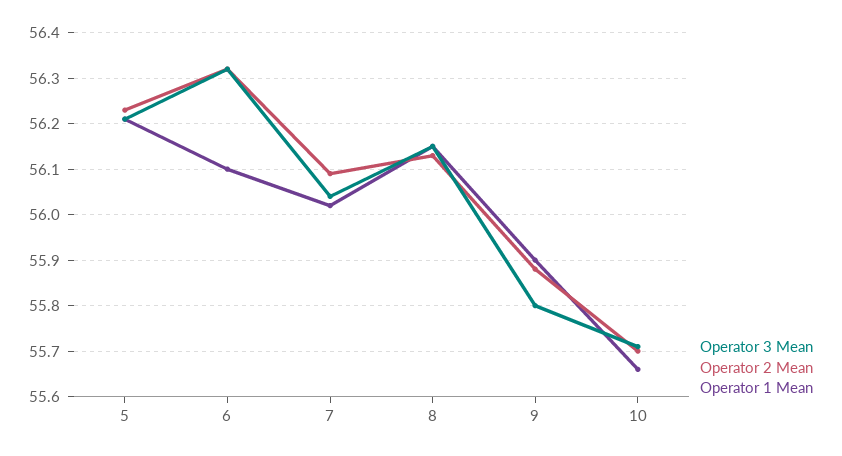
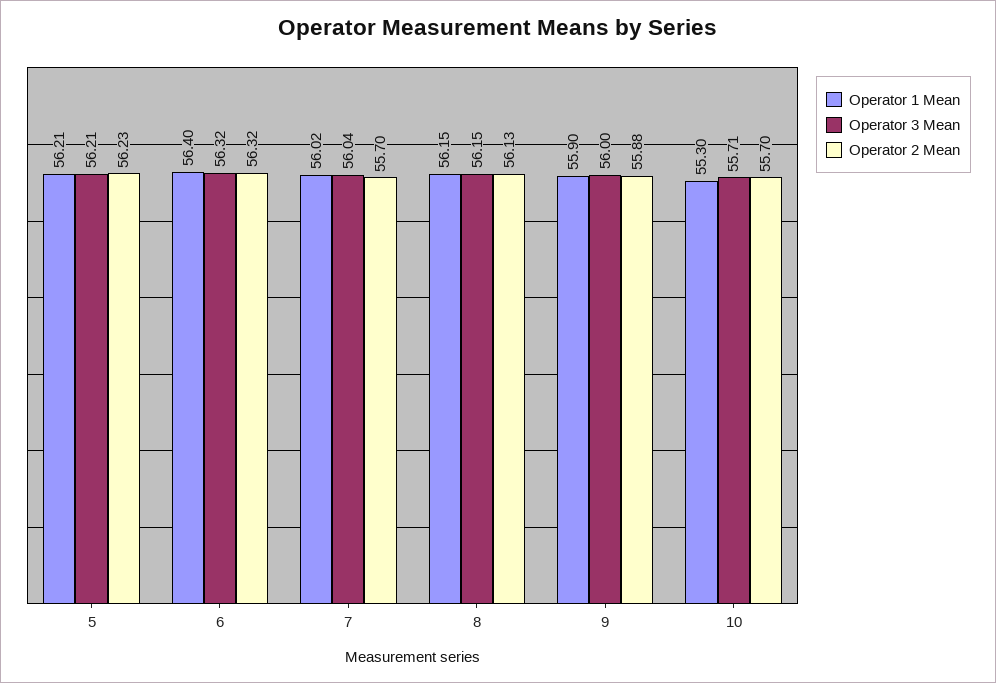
  {
    "Operator 3 Mean": {
      "5": 56.21,
      "6": 56.32,
      "7": 56.04,
      "8": 56.15,
-     "9": 55.8,
+     "9": 56,
      "10": 55.71
    },
    "Operator 2 Mean": {
      "5": 56.23,
      "6": 56.32,
-     "7": 56.1,
+     "7": 55.7,
      "8": 56.13,
      "9": 55.88,
      "10": 55.7
    },
    "Operator 1 Mean": {
      "5": 56.21,
-     "6": 56.1,
+     "6": 56.4,
      "7": 56.02,
      "8": 56.15,
      "9": 55.9,
-     "10": 55.65
+     "10": 55.3
    }
  }

